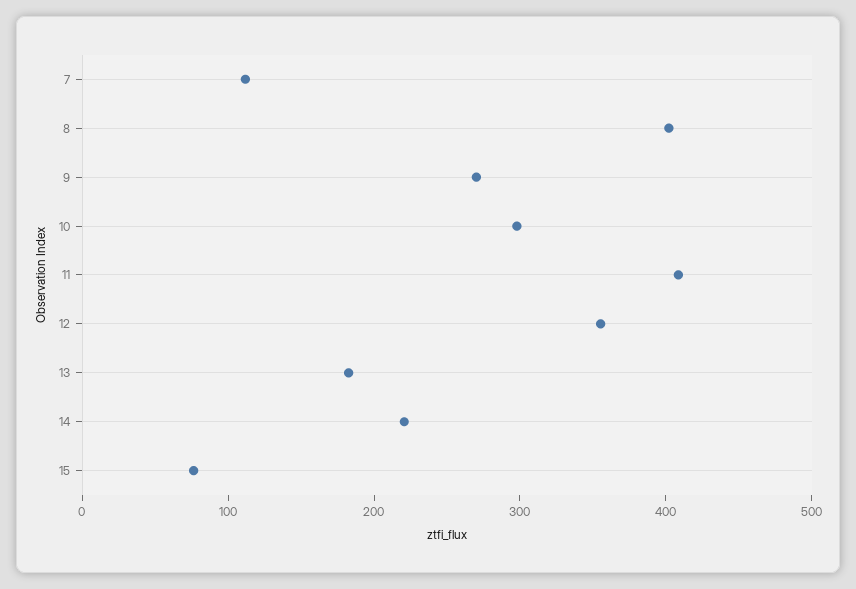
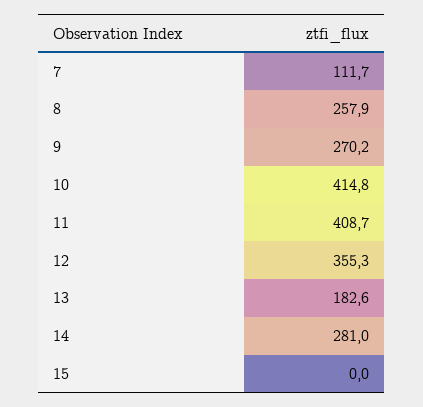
  {
    "7": 111.7,
-   "8": 400,
+   "8": 257.9,
    "9": 270.2,
-   "10": 300,
+   "10": 414.8,
    "11": 408.7,
    "12": 355.3,
    "13": 182.6,
-   "14": 220,
+   "14": 281,
-   "15": 80
+   "15": 0
  }

